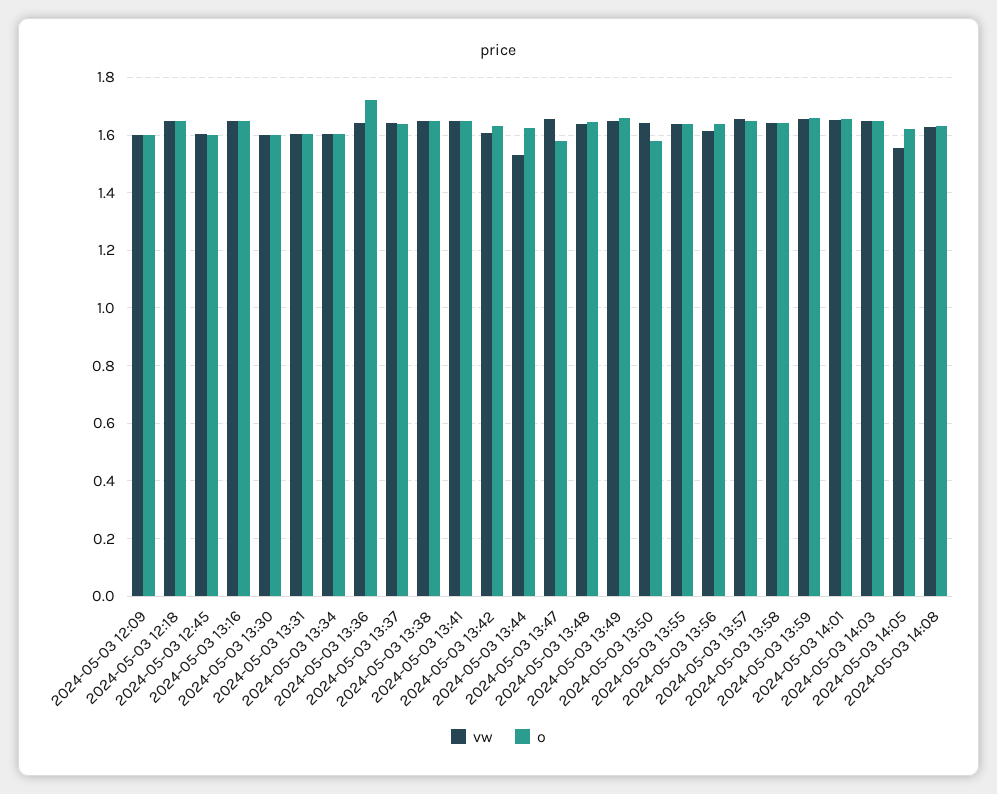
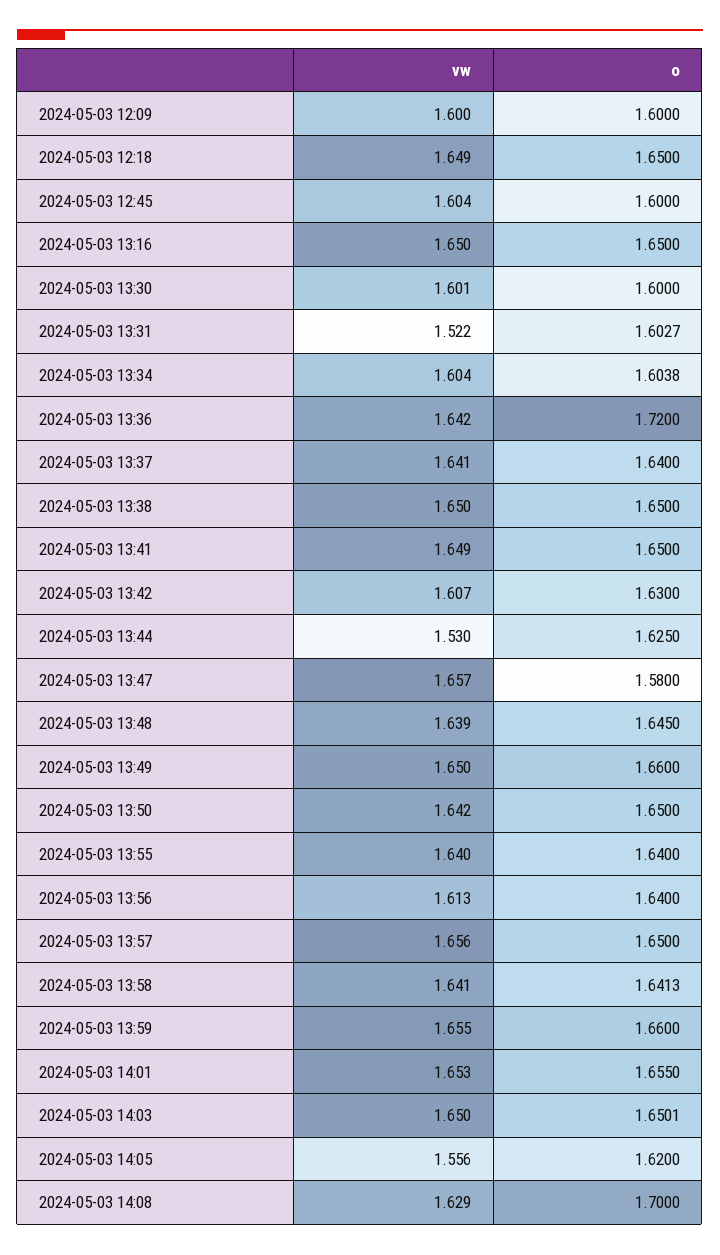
  {
    "vw": {
      "2024-05-03 12:09": 1.6,
      "2024-05-03 12:18": 1.649,
      "2024-05-03 12:45": 1.604,
      "2024-05-03 13:16": 1.65,
      "2024-05-03 13:30": 1.601,
-     "2024-05-03 13:31": 1.6,
+     "2024-05-03 13:31": 1.522,
      "2024-05-03 13:34": 1.604,
      "2024-05-03 13:36": 1.642,
      "2024-05-03 13:37": 1.641,
      "2024-05-03 13:38": 1.65,
      "2024-05-03 13:41": 1.649,
      "2024-05-03 13:42": 1.607,
      "2024-05-03 13:44": 1.53,
      "2024-05-03 13:47": 1.657,
      "2024-05-03 13:48": 1.639,
      "2024-05-03 13:49": 1.65,
      "2024-05-03 13:50": 1.642,
      "2024-05-03 13:55": 1.64,
      "2024-05-03 13:56": 1.613,
      "2024-05-03 13:57": 1.656,
      "2024-05-03 13:58": 1.641,
      "2024-05-03 13:59": 1.655,
      "2024-05-03 14:01": 1.653,
      "2024-05-03 14:03": 1.65,
      "2024-05-03 14:05": 1.556,
      "2024-05-03 14:08": 1.629
    },
    "o": {
      "2024-05-03 12:09": 1.6,
      "2024-05-03 12:18": 1.65,
      "2024-05-03 12:45": 1.6,
      "2024-05-03 13:16": 1.65,
      "2024-05-03 13:30": 1.6,
      "2024-05-03 13:31": 1.6027,
      "2024-05-03 13:34": 1.6038,
      "2024-05-03 13:36": 1.72,
      "2024-05-03 13:37": 1.64,
      "2024-05-03 13:38": 1.65,
      "2024-05-03 13:41": 1.65,
      "2024-05-03 13:42": 1.63,
      "2024-05-03 13:44": 1.625,
      "2024-05-03 13:47": 1.58,
      "2024-05-03 13:48": 1.645,
      "2024-05-03 13:49": 1.66,
-     "2024-05-03 13:50": 1.575,
+     "2024-05-03 13:50": 1.65,
      "2024-05-03 13:55": 1.64,
      "2024-05-03 13:56": 1.64,
      "2024-05-03 13:57": 1.65,
      "2024-05-03 13:58": 1.6413,
      "2024-05-03 13:59": 1.66,
      "2024-05-03 14:01": 1.655,
      "2024-05-03 14:03": 1.6501,
      "2024-05-03 14:05": 1.62,
-     "2024-05-03 14:08": 1.625
+     "2024-05-03 14:08": 1.7
    }
  }

